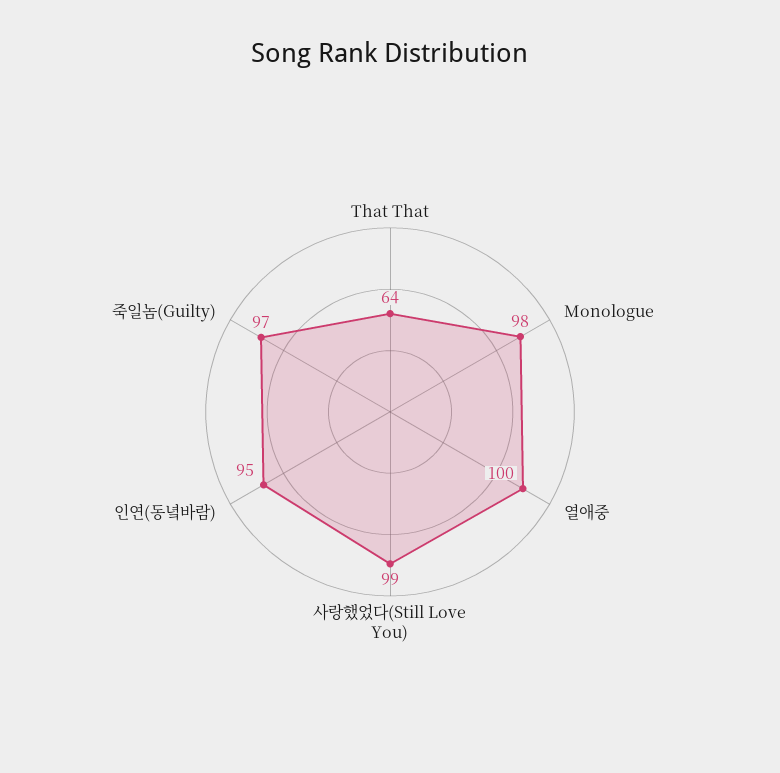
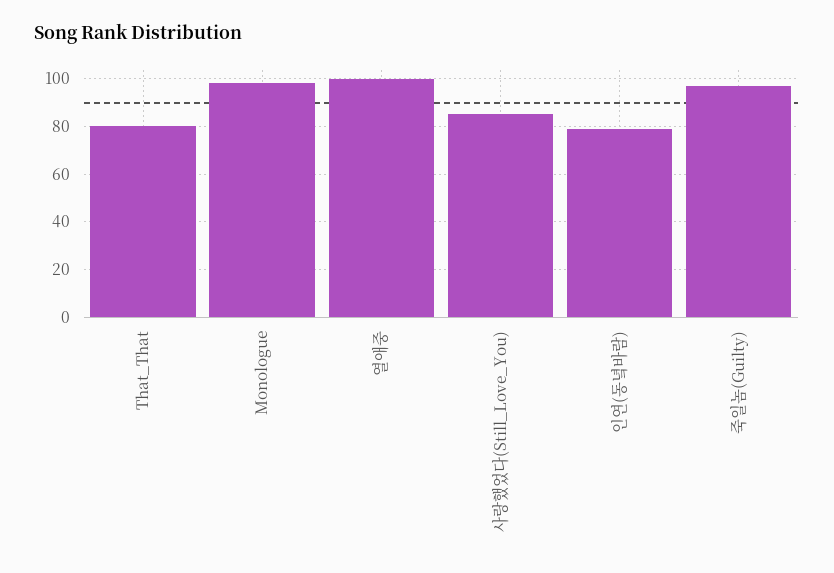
  {
-   "That That": 64,
+   "That That": 80,
    "Monologue": 98,
    "열애중": 100,
-   "사랑했었다(Still Love You)": 99,
+   "사랑했었다(Still Love You)": 85,
-   "인연(동녘바람)": 95,
+   "인연(동녘바람)": 80,
    "죽일놈(Guilty)": 97
  }

